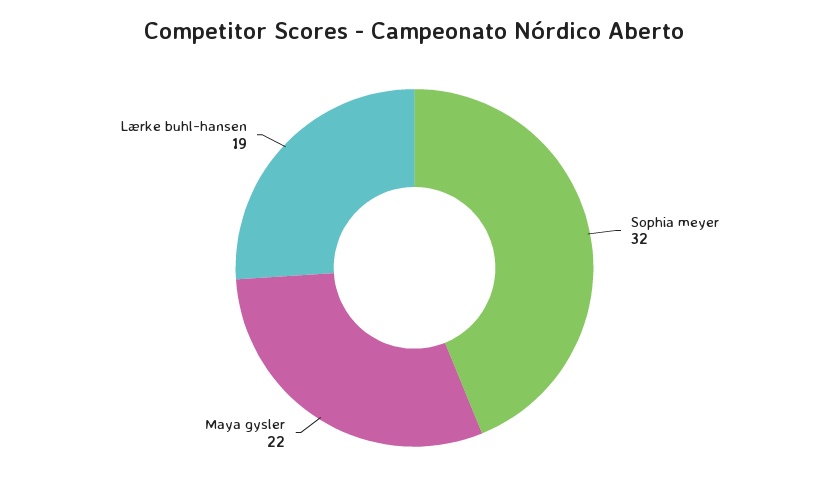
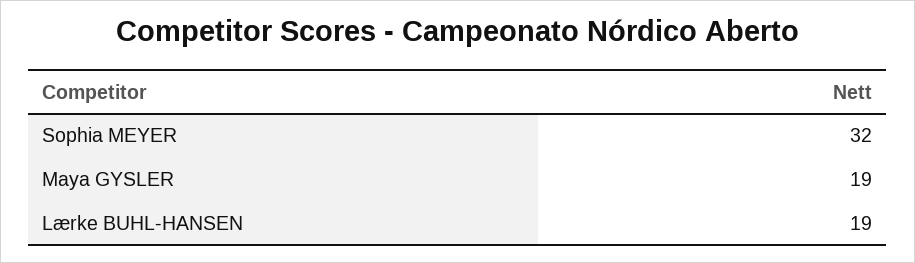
  {
    "Sophia meyer": 32,
-   "Maya gysler": 22,
+   "Maya gysler": 19,
    "Lærke buhl-hansen": 19
  }

